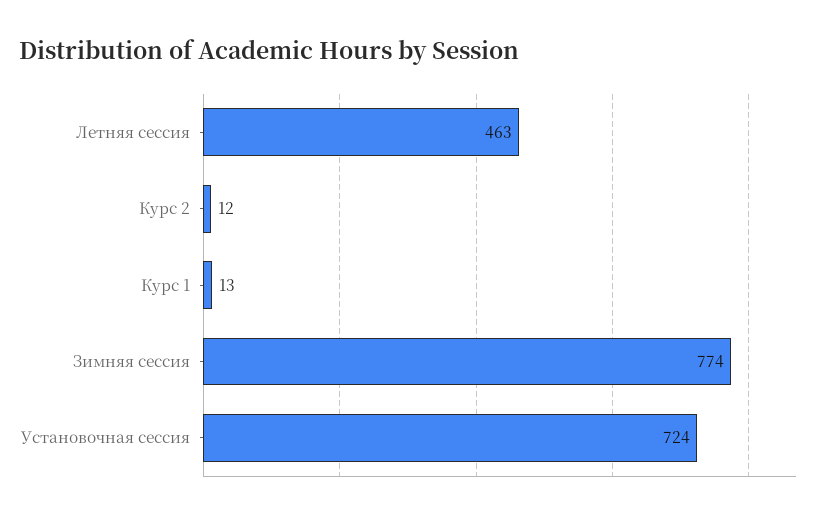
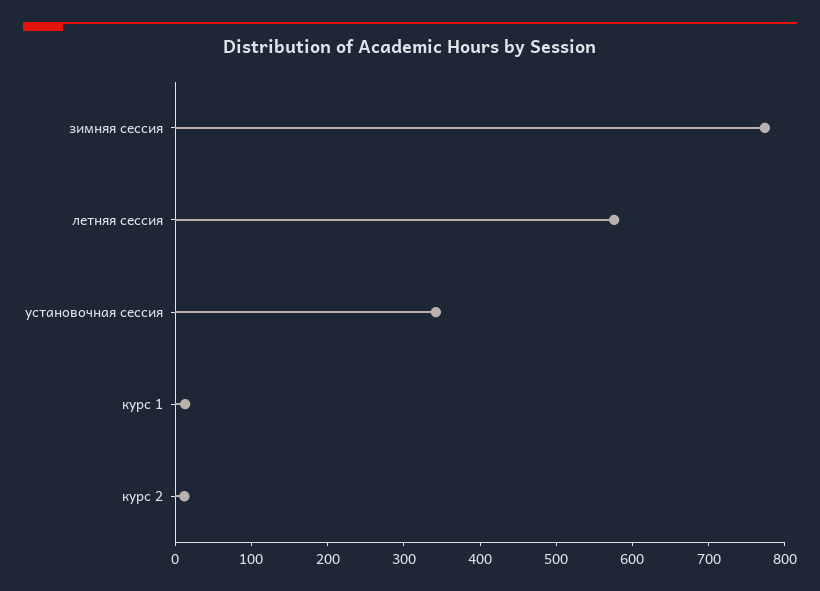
  {
-   "Летняя сессия": 463,
+   "Летняя сессия": 580,
    "Курс 2": 12,
    "Курс 1": 13,
    "Зимняя сессия": 774,
-   "Установочная сессия": 724
+   "Установочная сессия": 340
  }

